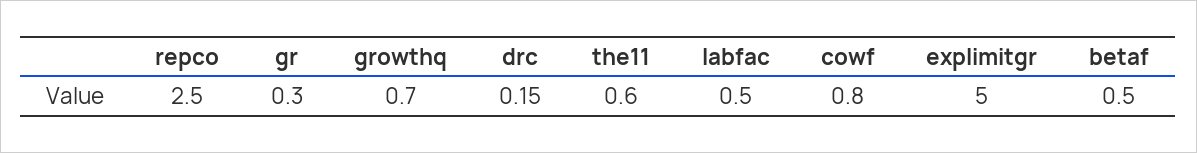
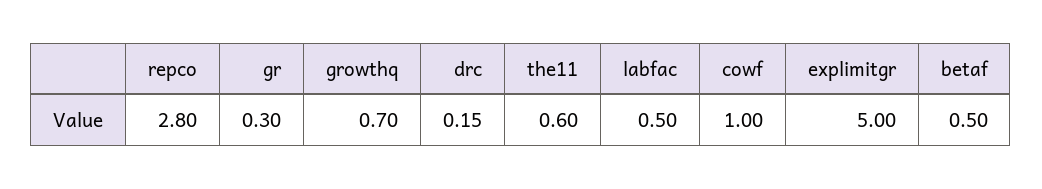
  {
-   "repco": 2.5,
+   "repco": 2.8,
    "gr": 0.3,
    "growthq": 0.7,
    "drc": 0.15,
    "the11": 0.6,
    "labfac": 0.5,
-   "cowf": 0.8,
+   "cowf": 1,
    "explimitgr": 5,
    "betaf": 0.5
  }

